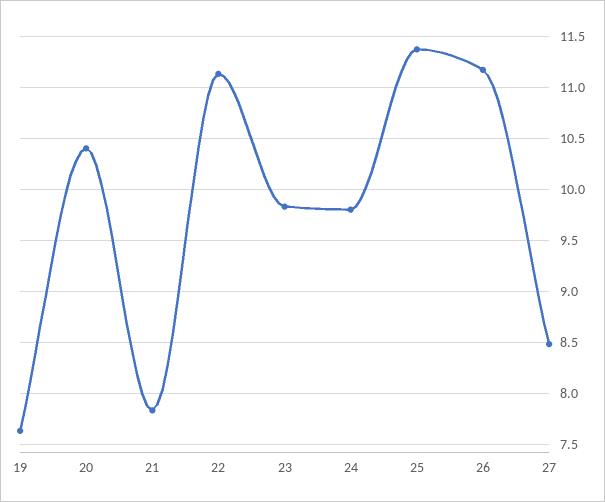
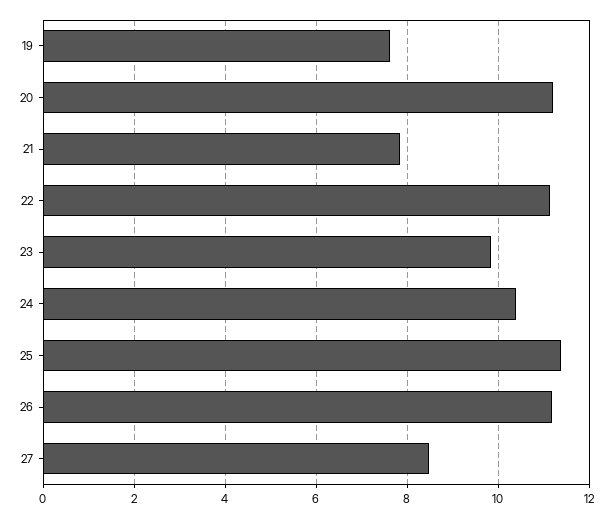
  {
    "19": 7.6,
-   "20": 10.4,
+   "20": 11.2,
    "21": 7.8,
    "22": 11.1,
    "23": 9.8,
-   "24": 9.8,
+   "24": 10.4,
    "25": 11.4,
    "26": 11.2,
    "27": 8.5
  }

